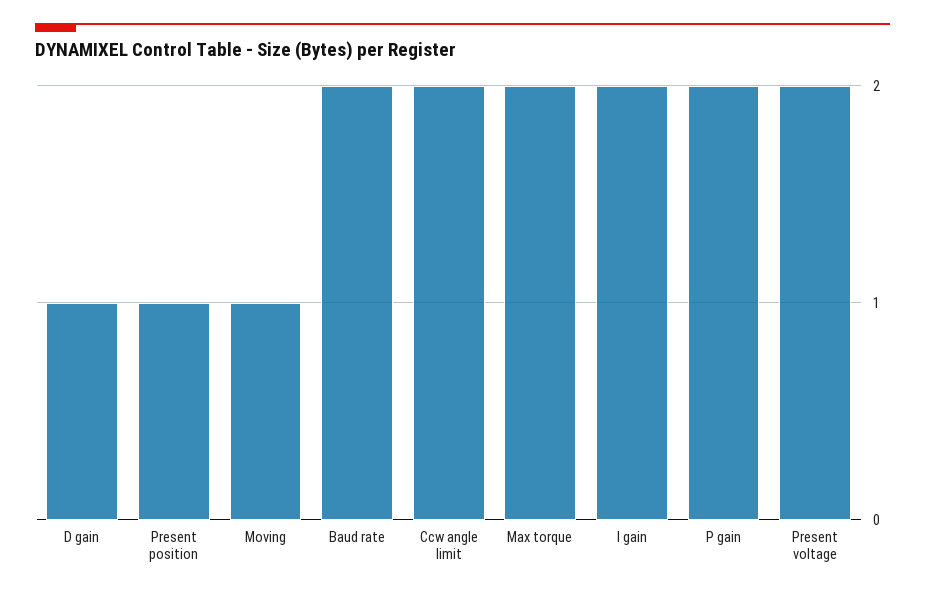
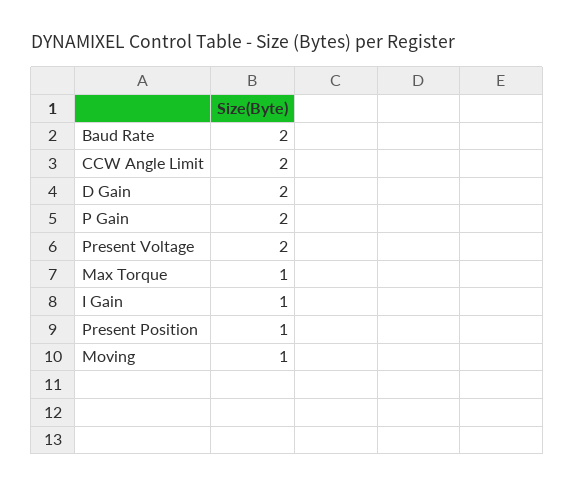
  {
-   "D gain": 1,
+   "D gain": 2,
    "Present position": 1,
    "Moving": 1,
    "Baud rate": 2,
    "Ccw angle limit": 2,
-   "Max torque": 2,
+   "Max torque": 1,
-   "I gain": 2,
+   "I gain": 1,
    "P gain": 2,
    "Present voltage": 2
  }

